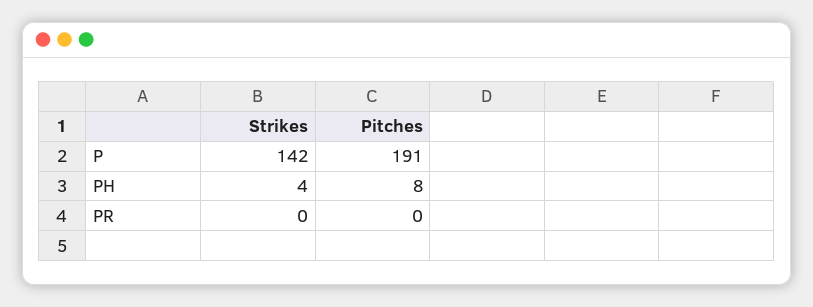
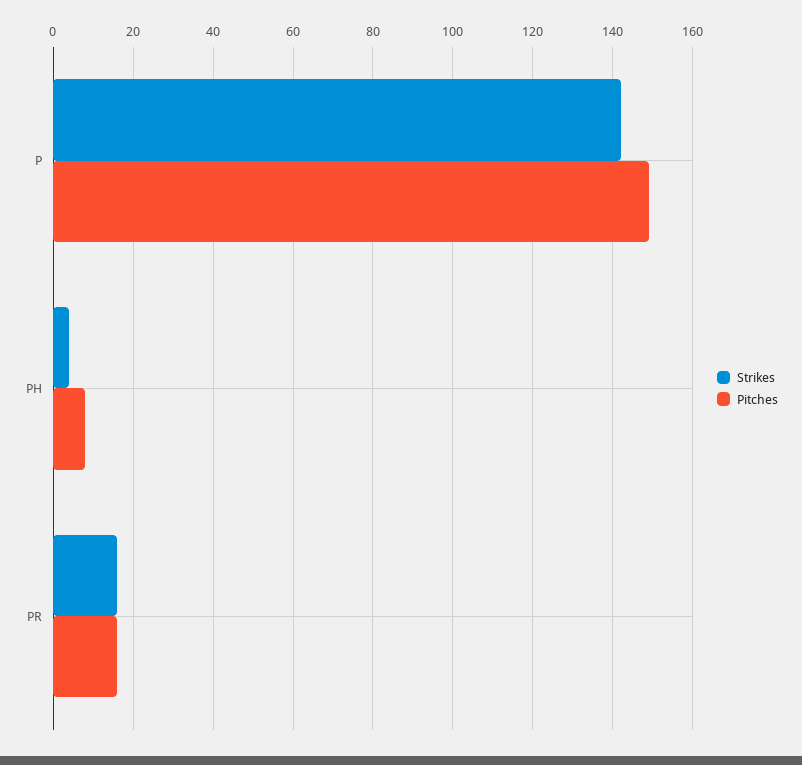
  {
    "Strikes": {
      "P": 142,
      "PH": 4,
-     "PR": 0
+     "PR": 15
    },
    "Pitches": {
-     "P": 191,
+     "P": 150,
      "PH": 8,
-     "PR": 0
+     "PR": 15
    }
  }

